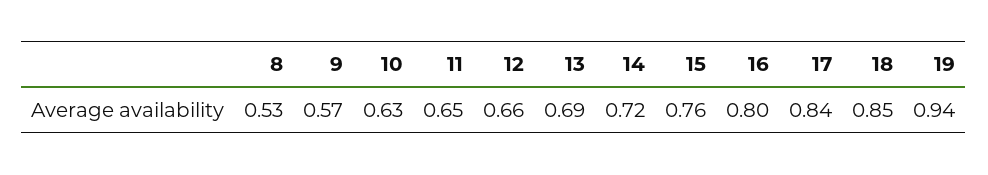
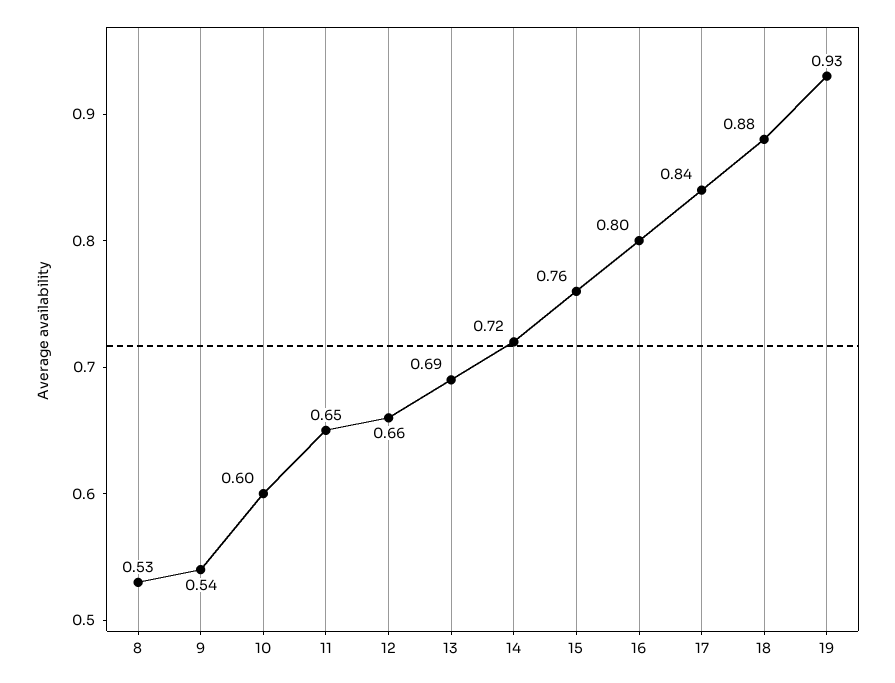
  {
    "8": 0.53,
-   "9": 0.57,
+   "9": 0.54,
-   "10": 0.63,
+   "10": 0.6,
    "11": 0.65,
    "12": 0.66,
    "13": 0.69,
    "14": 0.72,
    "15": 0.76,
    "16": 0.8,
    "17": 0.84,
-   "18": 0.85,
+   "18": 0.88,
-   "19": 0.94
+   "19": 0.93
  }

